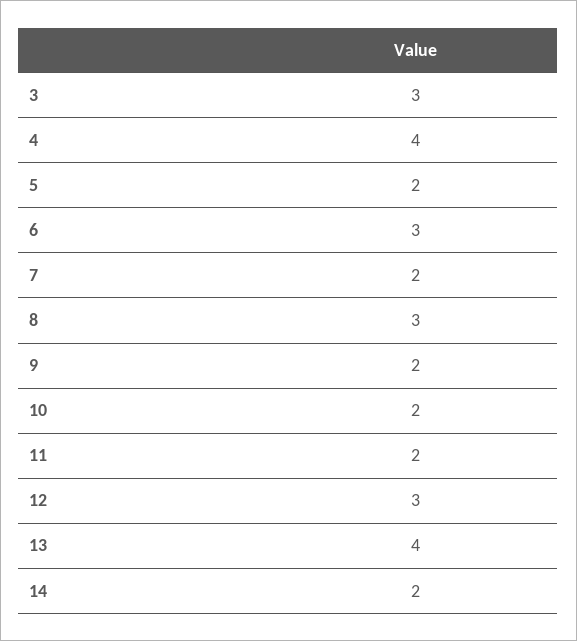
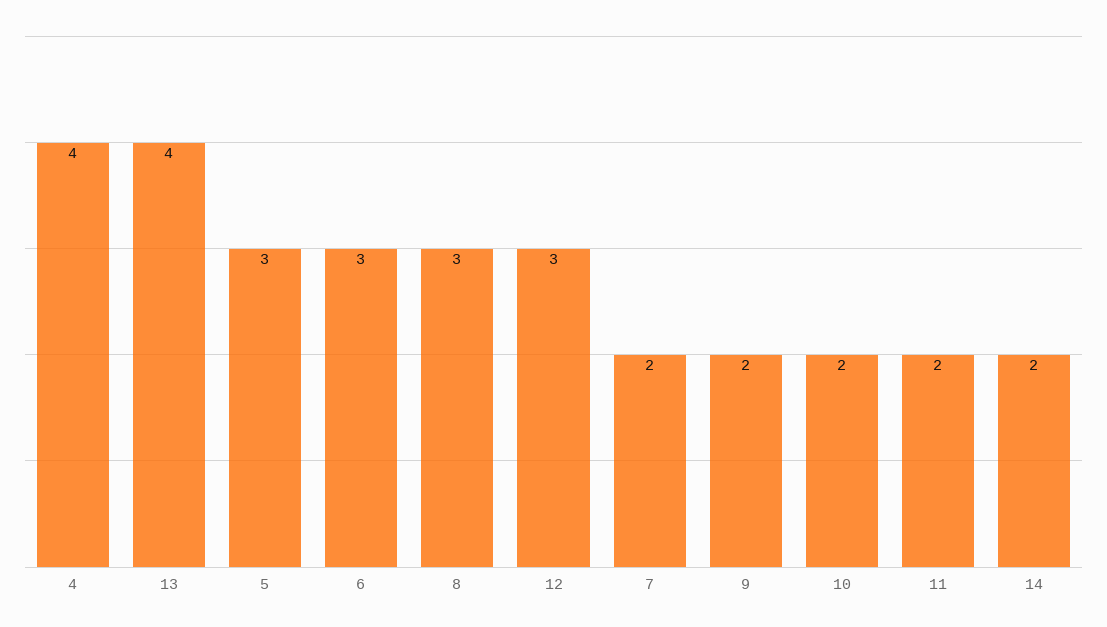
  {
-   "3": 3,
    "4": 4,
-   "5": 2,
+   "5": 3,
    "6": 3,
    "7": 2,
    "8": 3,
    "9": 2,
    "10": 2,
    "11": 2,
    "12": 3,
    "13": 4,
    "14": 2
  }

